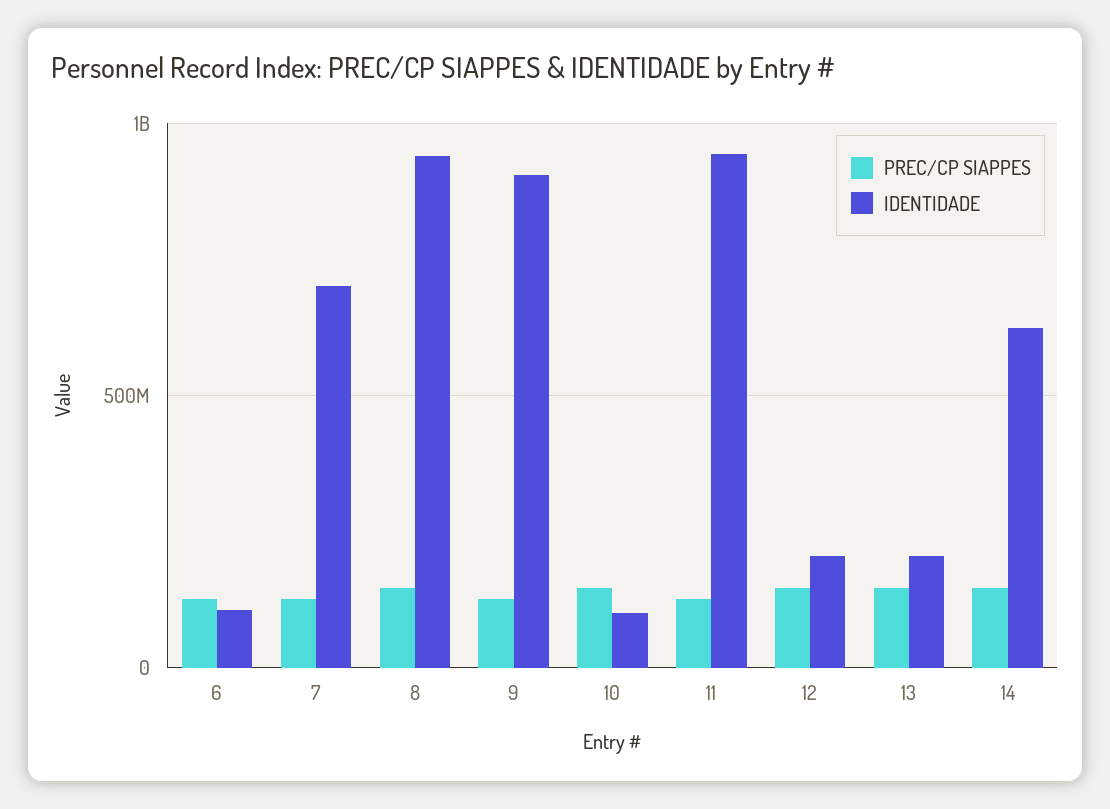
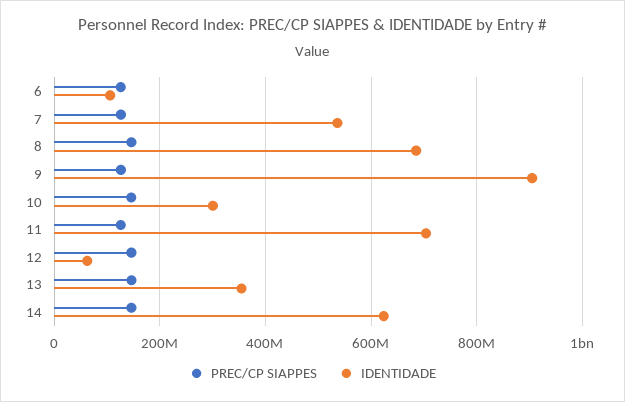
  {
    "PREC/CP SIAPPES": {
      "6": 120000000,
      "7": 120000000,
      "8": 140000000,
      "9": 120000000,
      "10": 140000000,
      "11": 120000000,
      "12": 140000000,
      "13": 140000000,
      "14": 140000000
    },
    "IDENTIDADE": {
      "6": 100000000,
-     "7": 700000000,
+     "7": 540000000,
-     "8": 950000000,
+     "8": 680000000,
      "9": 900000000,
-     "10": 100000000,
+     "10": 300000000,
-     "11": 950000000,
+     "11": 700000000,
-     "12": 200000000,
+     "12": 60000000,
-     "13": 200000000,
+     "13": 360000000,
      "14": 620000000
    }
  }

